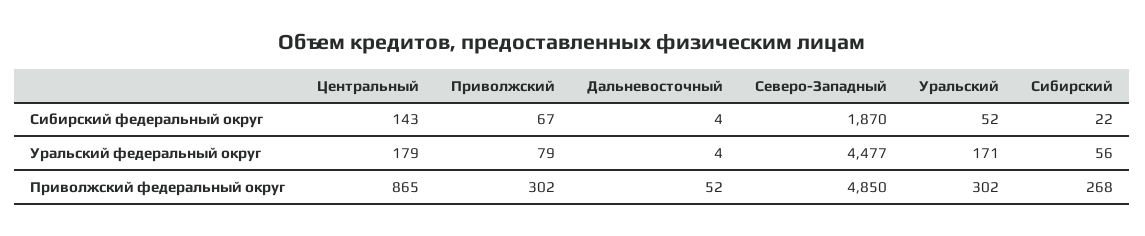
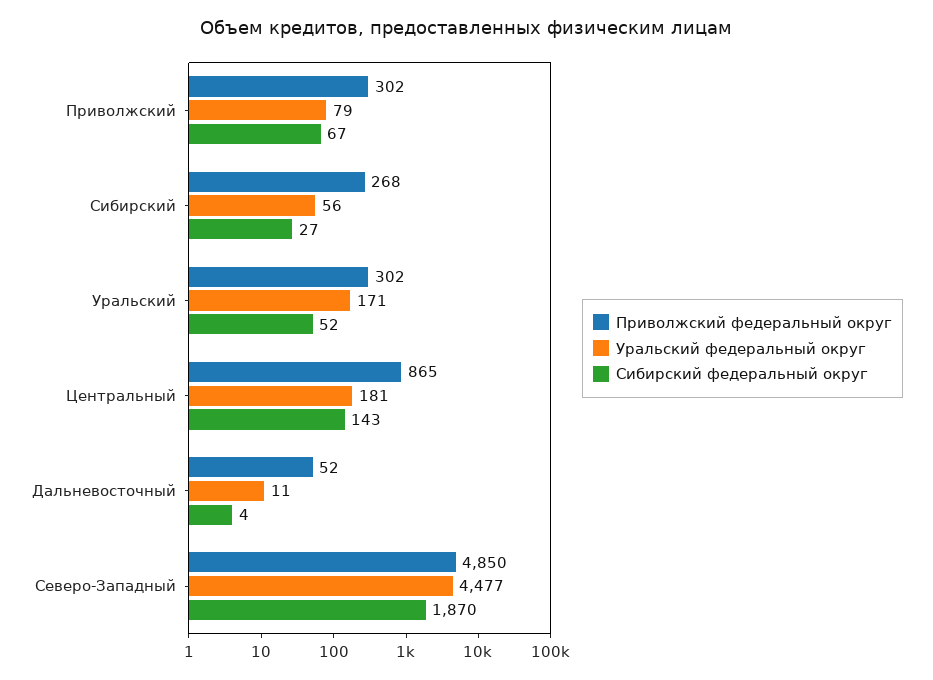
  {
    "Сибирский федеральный округ": {
      "Центральный": 143,
      "Приволжский": 67,
      "Дальневосточный": 4,
      "Северо-Западный": 1870,
      "Уральский": 52,
-     "Сибирский": 22
+     "Сибирский": 27
    },
    "Уральский федеральный округ": {
-     "Центральный": 179,
+     "Центральный": 181,
      "Приволжский": 79,
-     "Дальневосточный": 4,
+     "Дальневосточный": 11,
      "Северо-Западный": 4477,
      "Уральский": 171,
      "Сибирский": 56
    },
    "Приволжский федеральный округ": {
      "Центральный": 865,
      "Приволжский": 302,
      "Дальневосточный": 52,
      "Северо-Западный": 4850,
      "Уральский": 302,
      "Сибирский": 268
    }
  }

